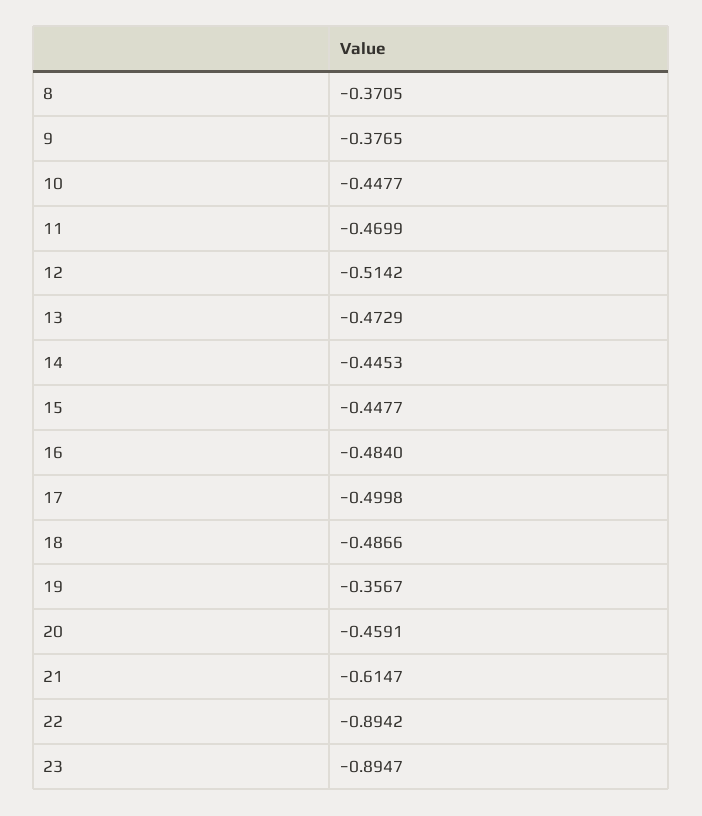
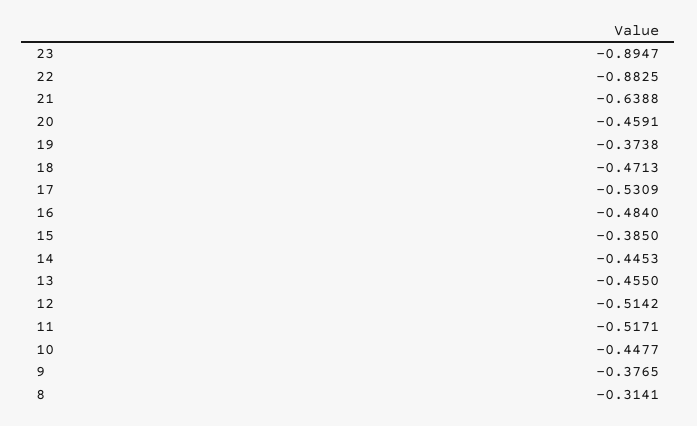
  {
-   "8": -0.3705,
+   "8": -0.3141,
    "9": -0.3765,
    "10": -0.4477,
-   "11": -0.4699,
+   "11": -0.5171,
    "12": -0.5142,
-   "13": -0.4729,
+   "13": -0.455,
    "14": -0.4453,
-   "15": -0.4477,
+   "15": -0.385,
    "16": -0.484,
-   "17": -0.4998,
+   "17": -0.5309,
-   "18": -0.4866,
+   "18": -0.4713,
-   "19": -0.3567,
+   "19": -0.3738,
    "20": -0.4591,
-   "21": -0.6147,
+   "21": -0.6388,
-   "22": -0.8942,
+   "22": -0.8825,
    "23": -0.8947
  }

